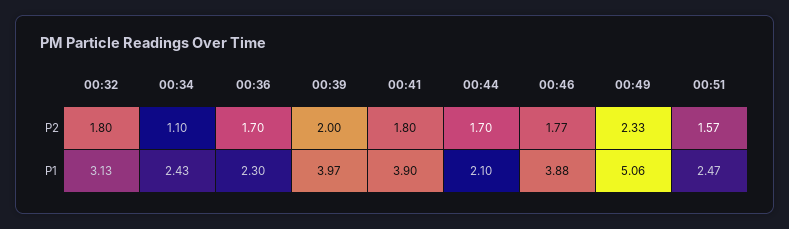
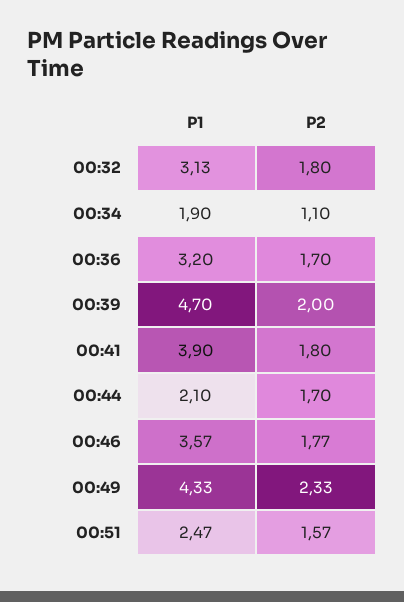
  {
    "00:32": {
      "P2": 1.8,
      "P1": 3.13
    },
    "00:34": {
      "P2": 1.1,
-     "P1": 2.43
+     "P1": 1.9
    },
    "00:36": {
      "P2": 1.7,
-     "P1": 2.3
+     "P1": 3.2
    },
    "00:39": {
      "P2": 2,
-     "P1": 3.97
+     "P1": 4.7
    },
    "00:41": {
      "P2": 1.8,
      "P1": 3.9
    },
    "00:44": {
      "P2": 1.7,
      "P1": 2.1
    },
    "00:46": {
      "P2": 1.77,
-     "P1": 3.88
+     "P1": 3.57
    },
    "00:49": {
      "P2": 2.33,
-     "P1": 5.06
+     "P1": 4.33
    },
    "00:51": {
      "P2": 1.57,
      "P1": 2.47
    }
  }

